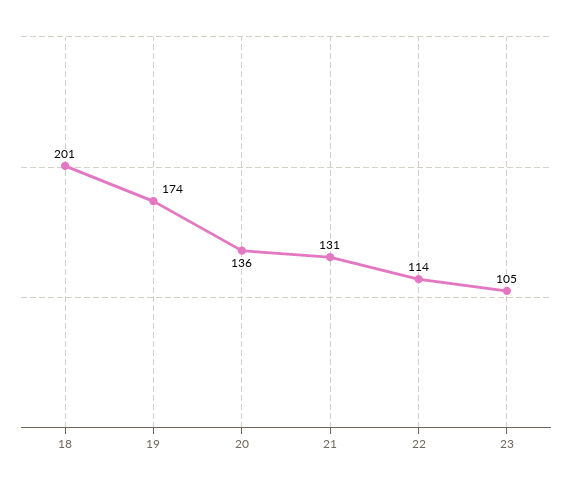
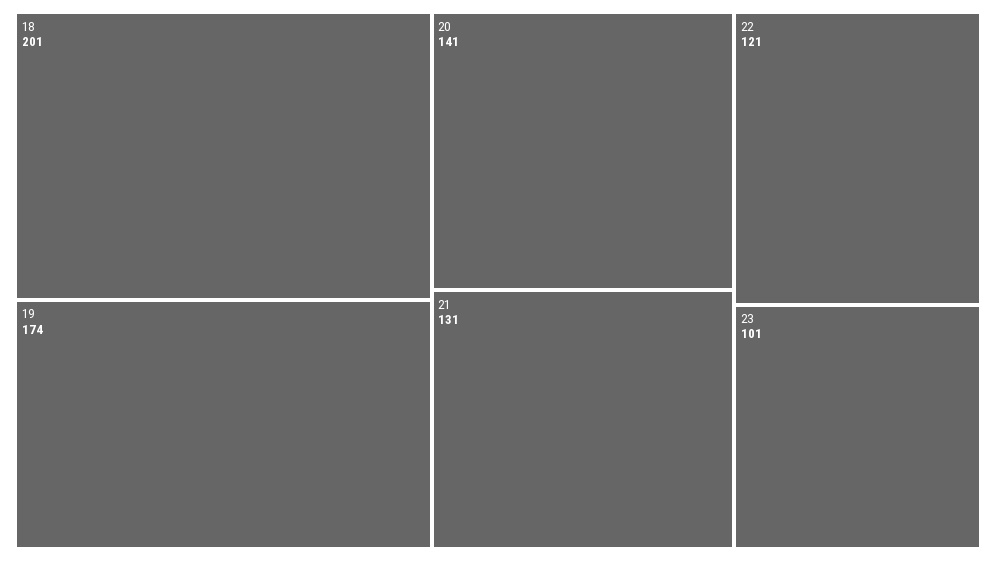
  {
    "18": 201,
    "19": 174,
-   "20": 136,
+   "20": 141,
    "21": 131,
-   "22": 114,
+   "22": 121,
-   "23": 105
+   "23": 101
  }

